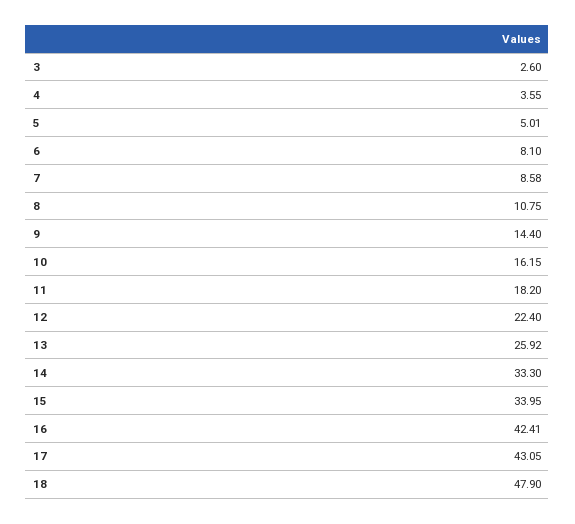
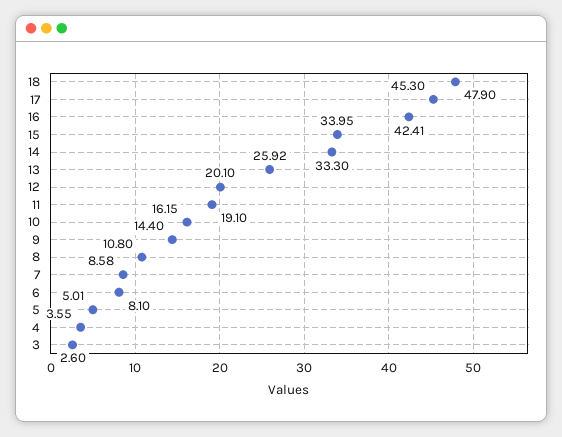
  {
    "3": 2.6,
    "4": 3.55,
    "5": 5.01,
    "6": 8.1,
    "7": 8.58,
-   "8": 10.75,
+   "8": 10.8,
    "9": 14.4,
    "10": 16.15,
-   "11": 18.2,
+   "11": 19.1,
-   "12": 22.4,
+   "12": 20.1,
    "13": 25.92,
    "14": 33.3,
    "15": 33.95,
    "16": 42.41,
-   "17": 43.05,
+   "17": 45.3,
    "18": 47.9
  }

